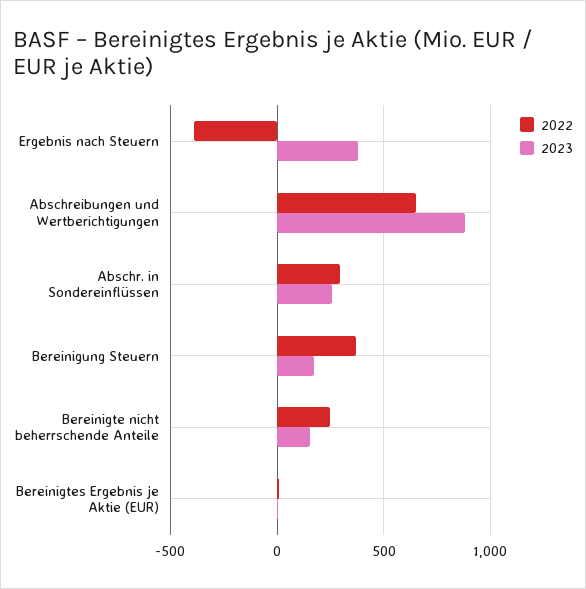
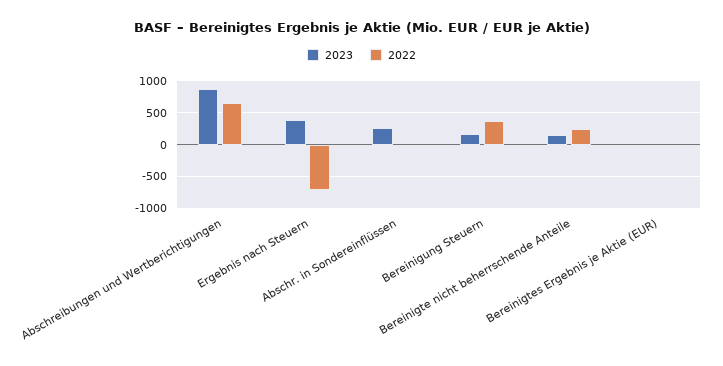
  {
    "2022": {
-     "Ergebnis nach Steuern": -400,
+     "Ergebnis nach Steuern": -700,
      "Abschreibungen und Wertberichtigungen": 650,
-     "Abschr. in Sondereinflüssen": 300,
+     "Abschr. in Sondereinflüssen": 0,
      "Bereinigung Steuern": 350,
      "Bereinigte nicht beherrschende Anteile": 250,
      "Bereinigtes Ergebnis je Aktie (EUR)": 0
    },
    "2023": {
      "Ergebnis nach Steuern": 400,
      "Abschreibungen und Wertberichtigungen": 900,
      "Abschr. in Sondereinflüssen": 250,
      "Bereinigung Steuern": 150,
      "Bereinigte nicht beherrschende Anteile": 150,
      "Bereinigtes Ergebnis je Aktie (EUR)": 0
    }
  }

